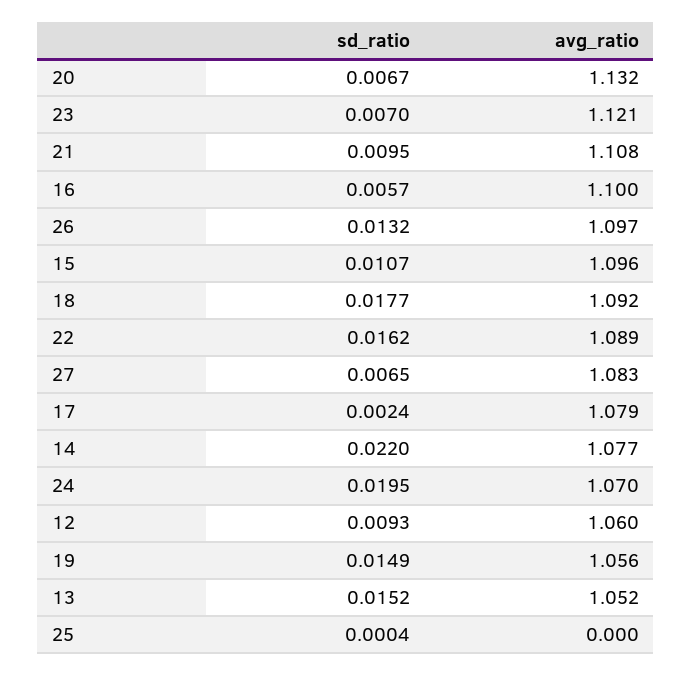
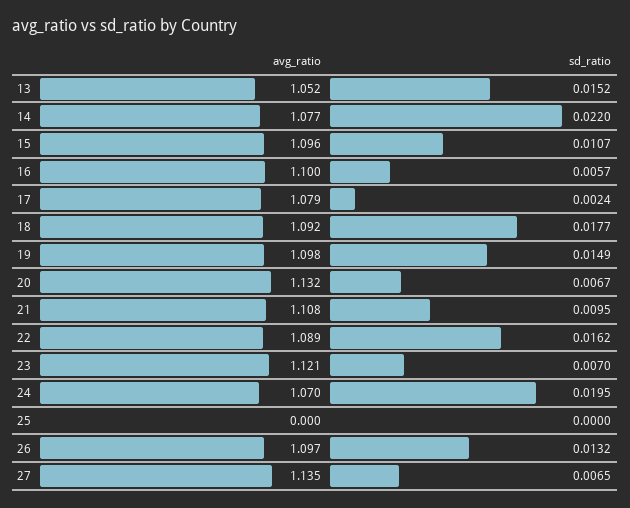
  {
    "sd_ratio": {
      "20": 0.0067,
      "23": 0.007,
      "21": 0.0095,
      "16": 0.0057,
      "26": 0.0132,
      "15": 0.0107,
      "18": 0.0177,
      "22": 0.0162,
      "27": 0.0065,
      "17": 0.0024,
      "14": 0.022,
      "24": 0.0195,
-     "12": 0.0093,
      "19": 0.0149,
      "13": 0.0152,
-     "25": 0.0004
+     "25": 0
    },
    "avg_ratio": {
      "20": 1.132,
      "23": 1.121,
      "21": 1.108,
      "16": 1.1,
      "26": 1.097,
      "15": 1.096,
      "18": 1.092,
      "22": 1.089,
-     "27": 1.083,
+     "27": 1.135,
      "17": 1.079,
      "14": 1.077,
      "24": 1.07,
-     "12": 1.06,
-     "19": 1.056,
+     "19": 1.098,
      "13": 1.052,
      "25": 0
    }
  }

